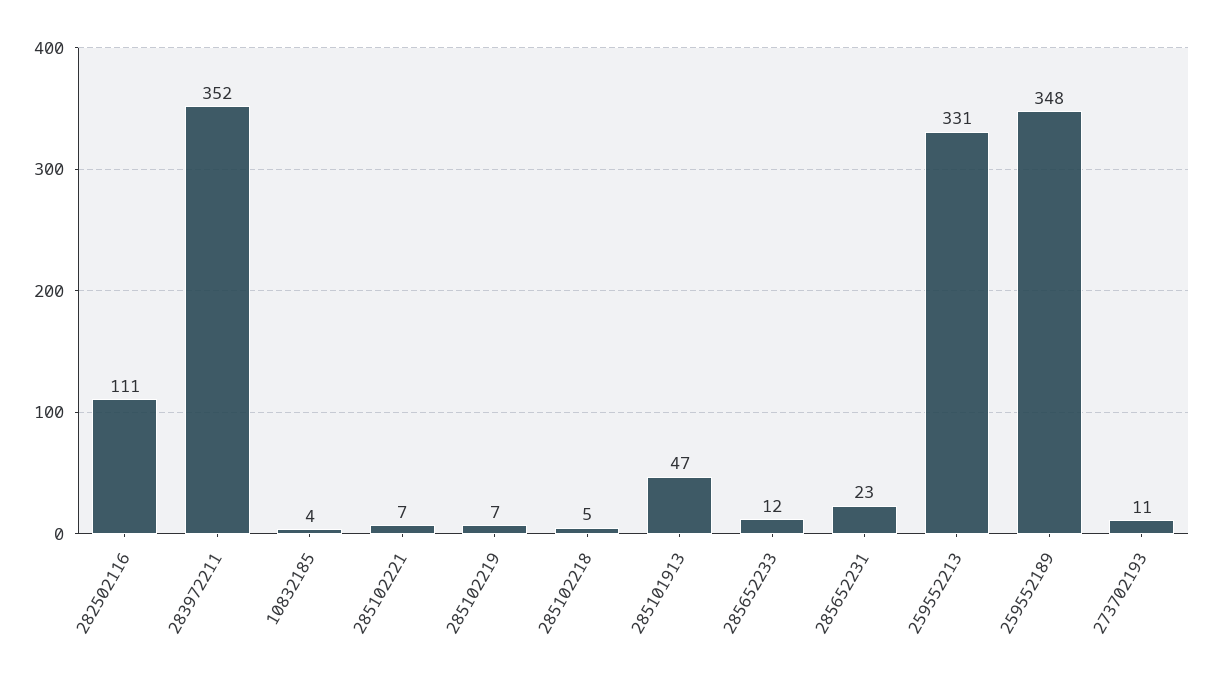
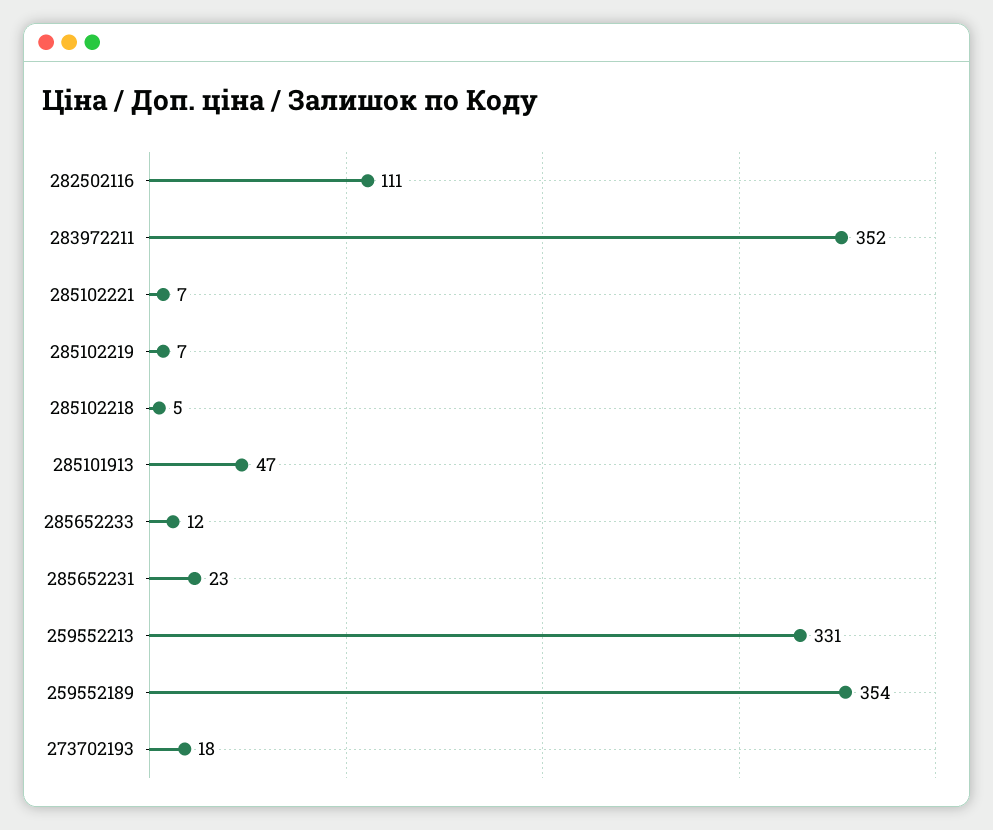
  {
    "282502116": 111,
    "283972211": 352,
-   "10832185": 4,
    "285102221": 7,
    "285102219": 7,
    "285102218": 5,
    "285101913": 47,
    "285652233": 12,
    "285652231": 23,
    "259552213": 331,
-   "259552189": 348,
+   "259552189": 354,
-   "273702193": 11
+   "273702193": 18
  }

